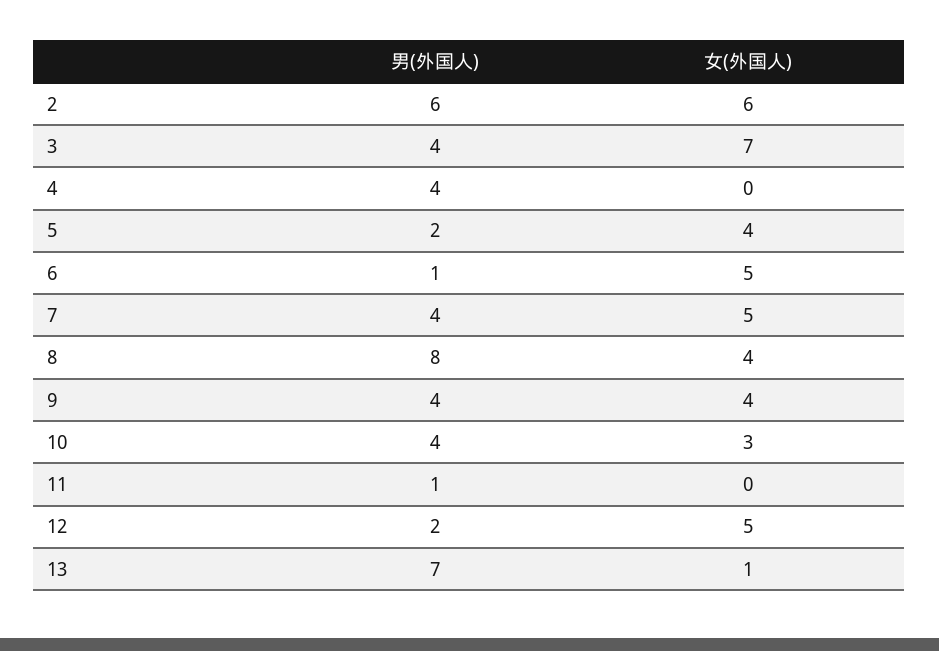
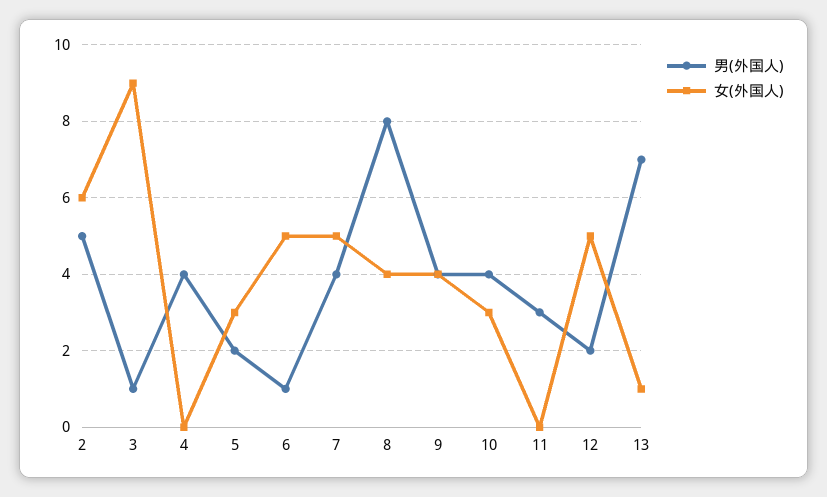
  {
    "男(外国人)": {
-     "2": 6,
+     "2": 5,
-     "3": 4,
+     "3": 1,
      "4": 4,
      "5": 2,
      "6": 1,
      "7": 4,
      "8": 8,
      "9": 4,
      "10": 4,
-     "11": 1,
+     "11": 3,
      "12": 2,
      "13": 7
    },
    "女(外国人)": {
      "2": 6,
-     "3": 7,
+     "3": 9,
      "4": 0,
-     "5": 4,
+     "5": 3,
      "6": 5,
      "7": 5,
      "8": 4,
      "9": 4,
      "10": 3,
      "11": 0,
      "12": 5,
      "13": 1
    }
  }

